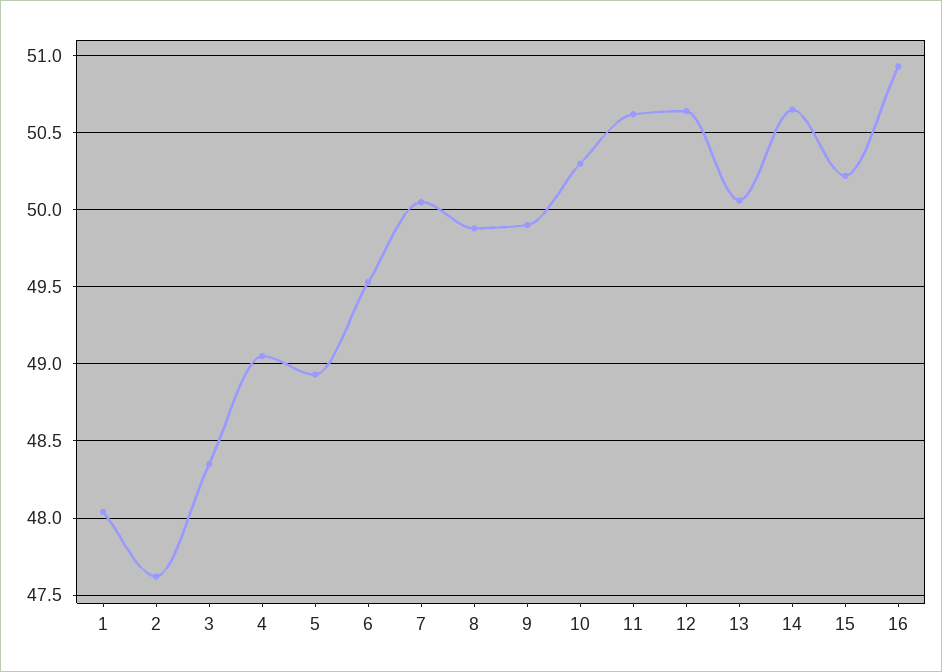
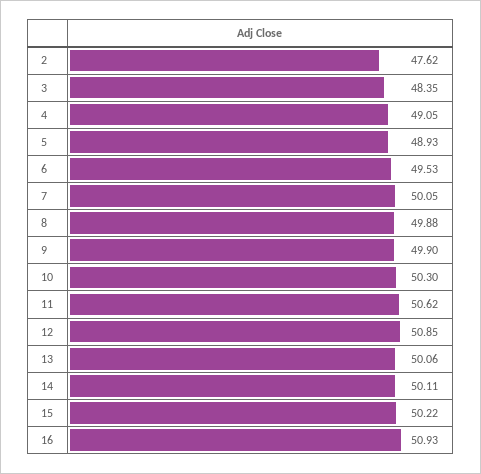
  {
-   "1": 48.05,
    "2": 47.62,
    "3": 48.35,
    "4": 49.05,
    "5": 48.93,
    "6": 49.53,
    "7": 50.05,
    "8": 49.88,
    "9": 49.9,
    "10": 50.3,
    "11": 50.62,
-   "12": 50.65,
+   "12": 50.85,
    "13": 50.06,
-   "14": 50.65,
+   "14": 50.11,
    "15": 50.22,
    "16": 50.93
  }

